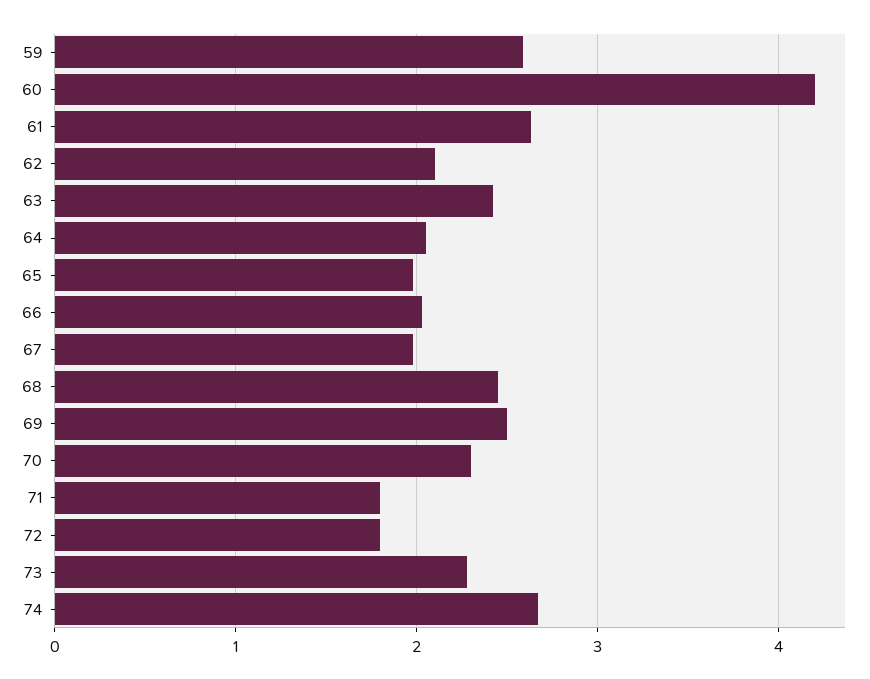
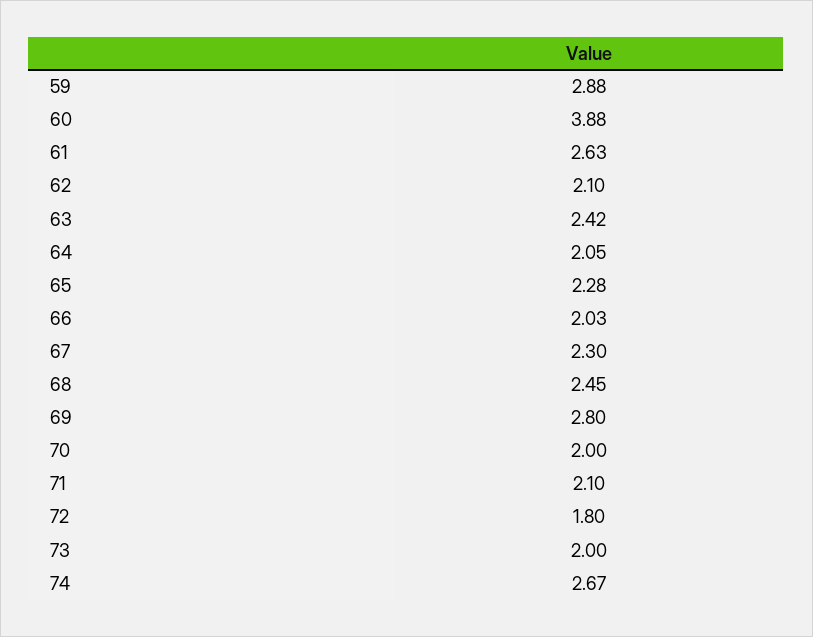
  {
-   "59": 2.6,
+   "59": 2.88,
-   "60": 4.2,
+   "60": 3.88,
    "61": 2.63,
    "62": 2.1,
    "63": 2.42,
    "64": 2.05,
-   "65": 2,
+   "65": 2.28,
    "66": 2.03,
-   "67": 2,
+   "67": 2.3,
    "68": 2.45,
-   "69": 2.5,
+   "69": 2.8,
-   "70": 2.3,
+   "70": 2,
-   "71": 1.8,
+   "71": 2.1,
    "72": 1.8,
-   "73": 2.3,
+   "73": 2,
    "74": 2.67
  }

